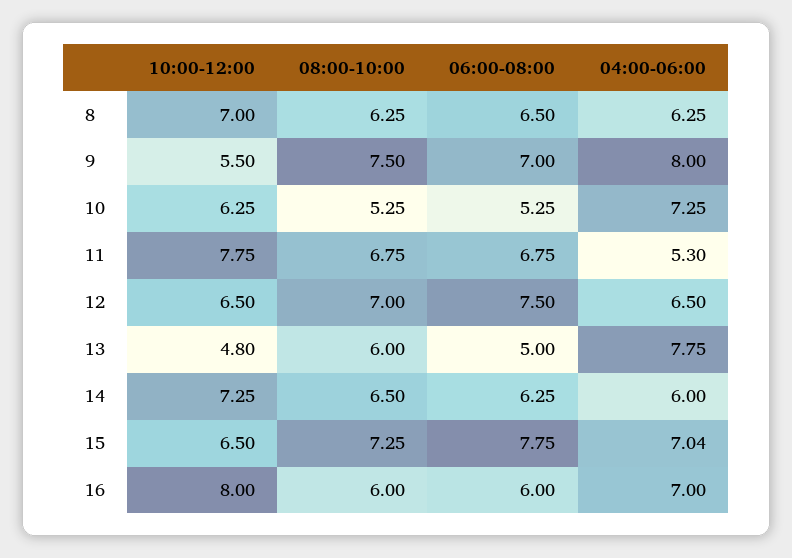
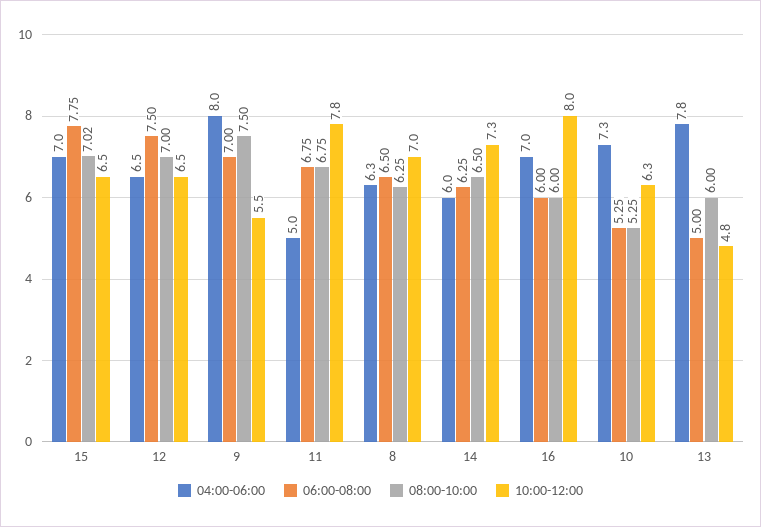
  {
    "10:00-12:00": {
      "8": 7,
      "9": 5.5,
      "10": 6.25,
      "11": 7.75,
      "12": 6.5,
      "13": 4.8,
      "14": 7.25,
      "15": 6.5,
      "16": 8
    },
    "08:00-10:00": {
      "8": 6.25,
      "9": 7.5,
      "10": 5.25,
      "11": 6.75,
      "12": 7,
      "13": 6,
      "14": 6.5,
-     "15": 7.25,
+     "15": 7.02,
      "16": 6
    },
    "06:00-08:00": {
      "8": 6.5,
      "9": 7,
      "10": 5.25,
      "11": 6.75,
      "12": 7.5,
      "13": 5,
      "14": 6.25,
      "15": 7.75,
      "16": 6
    },
    "04:00-06:00": {
      "8": 6.25,
      "9": 8,
      "10": 7.25,
-     "11": 5.3,
+     "11": 5,
      "12": 6.5,
      "13": 7.75,
      "14": 6,
      "15": 7.04,
      "16": 7
    }
  }

